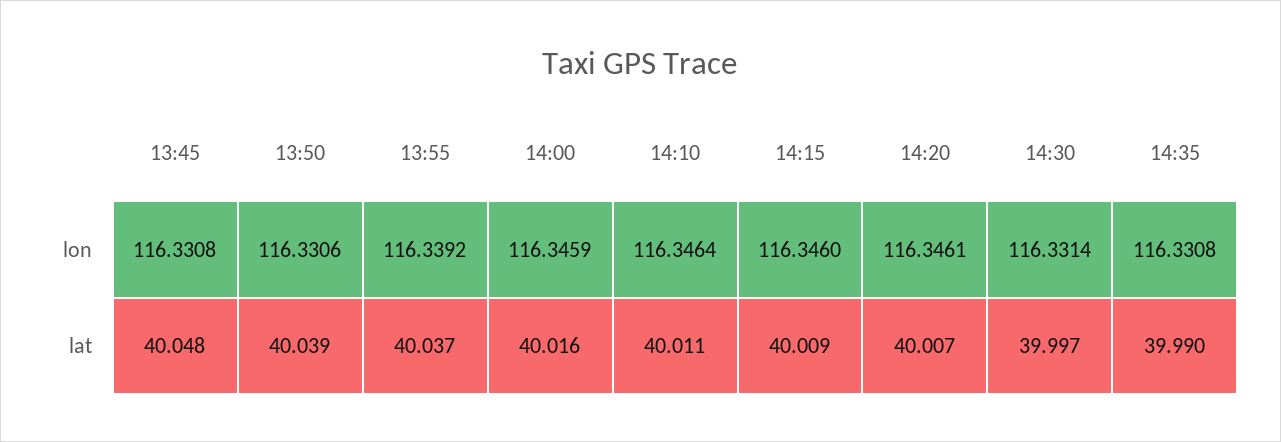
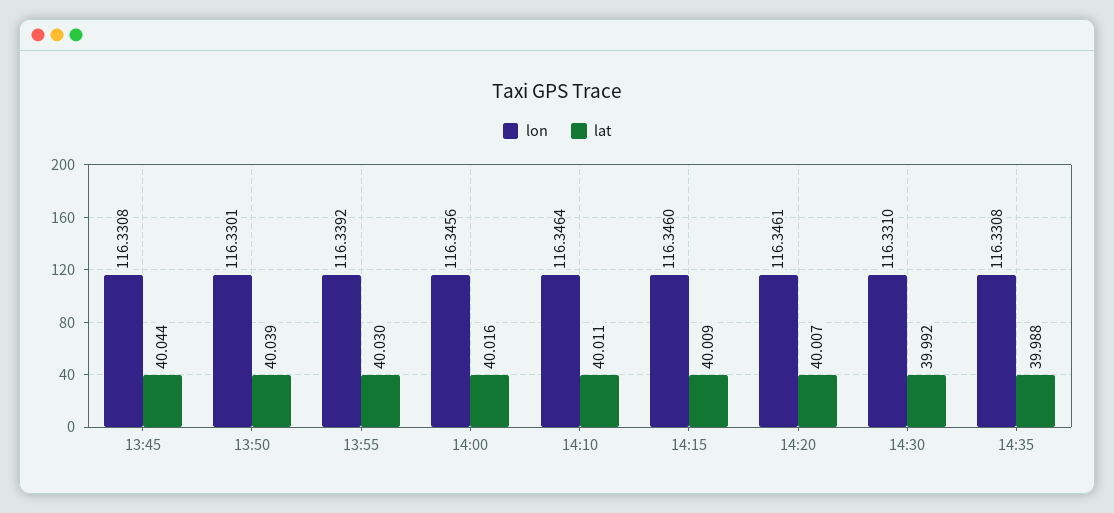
  {
    "lon": {
      "13:45": 116.3308,
-     "13:50": 116.3306,
+     "13:50": 116.3301,
      "13:55": 116.3392,
-     "14:00": 116.3459,
+     "14:00": 116.3456,
      "14:10": 116.3464,
      "14:15": 116.346,
      "14:20": 116.3461,
-     "14:30": 116.3314,
+     "14:30": 116.331,
      "14:35": 116.3308
    },
    "lat": {
-     "13:45": 40.048,
+     "13:45": 40.044,
      "13:50": 40.039,
-     "13:55": 40.037,
+     "13:55": 40.03,
      "14:00": 40.016,
      "14:10": 40.011,
      "14:15": 40.009,
      "14:20": 40.007,
-     "14:30": 39.997,
+     "14:30": 39.992,
-     "14:35": 39.99
+     "14:35": 39.988
    }
  }

